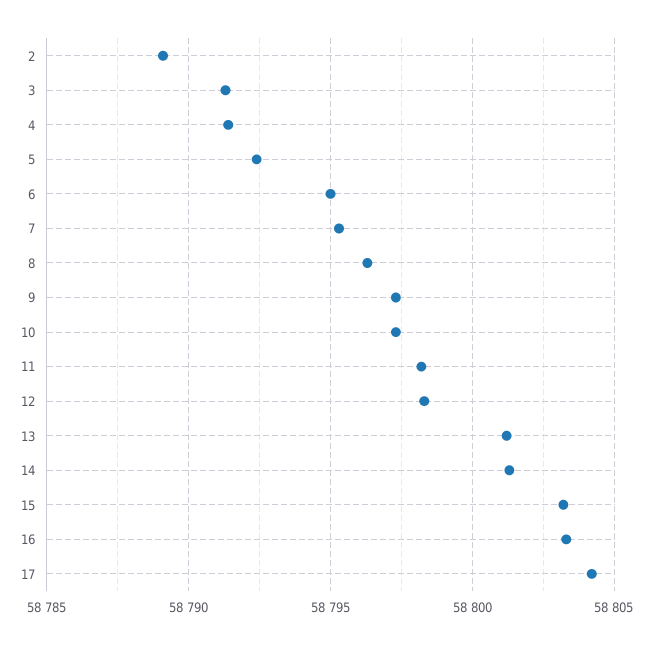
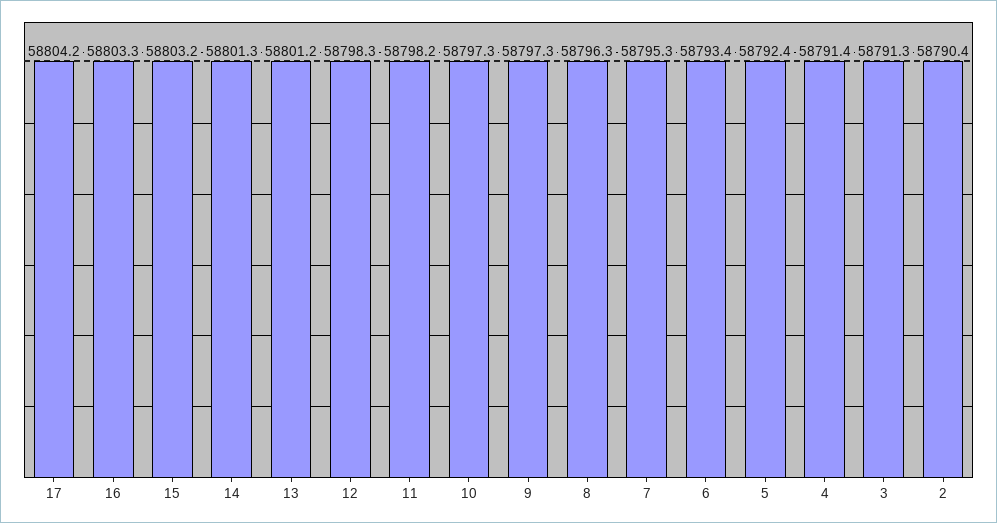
  {
-   "2": 58789,
+   "2": 58790.4,
    "3": 58791.3,
    "4": 58791.4,
    "5": 58792.4,
-   "6": 58795,
+   "6": 58793.4,
    "7": 58795.3,
    "8": 58796.3,
    "9": 58797.3,
    "10": 58797.3,
    "11": 58798.2,
    "12": 58798.3,
    "13": 58801.2,
    "14": 58801.3,
    "15": 58803.2,
    "16": 58803.3,
    "17": 58804.2
  }

